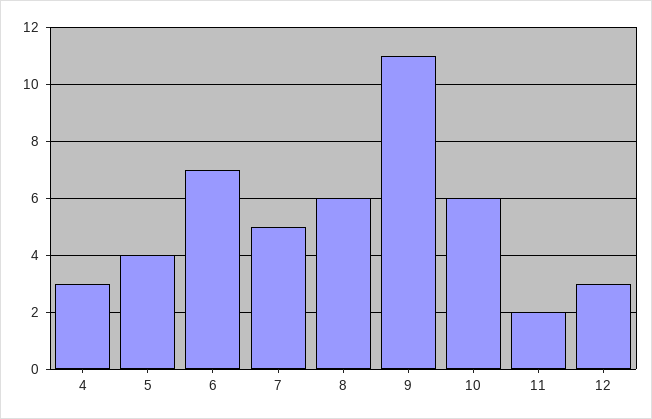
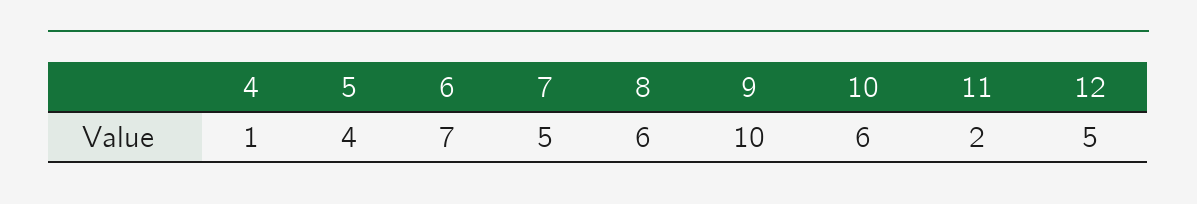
  {
-   "4": 3,
+   "4": 1,
    "5": 4,
    "6": 7,
    "7": 5,
    "8": 6,
-   "9": 11,
+   "9": 10,
    "10": 6,
    "11": 2,
-   "12": 3
+   "12": 5
  }

